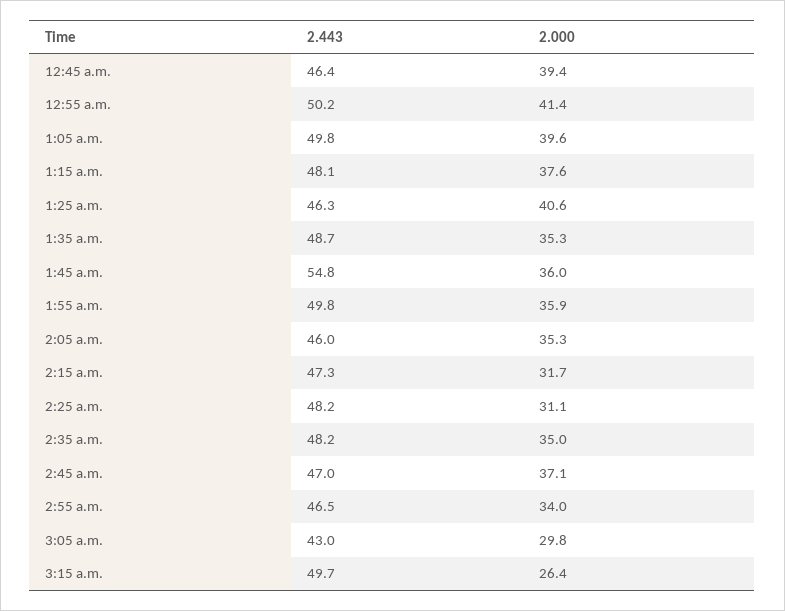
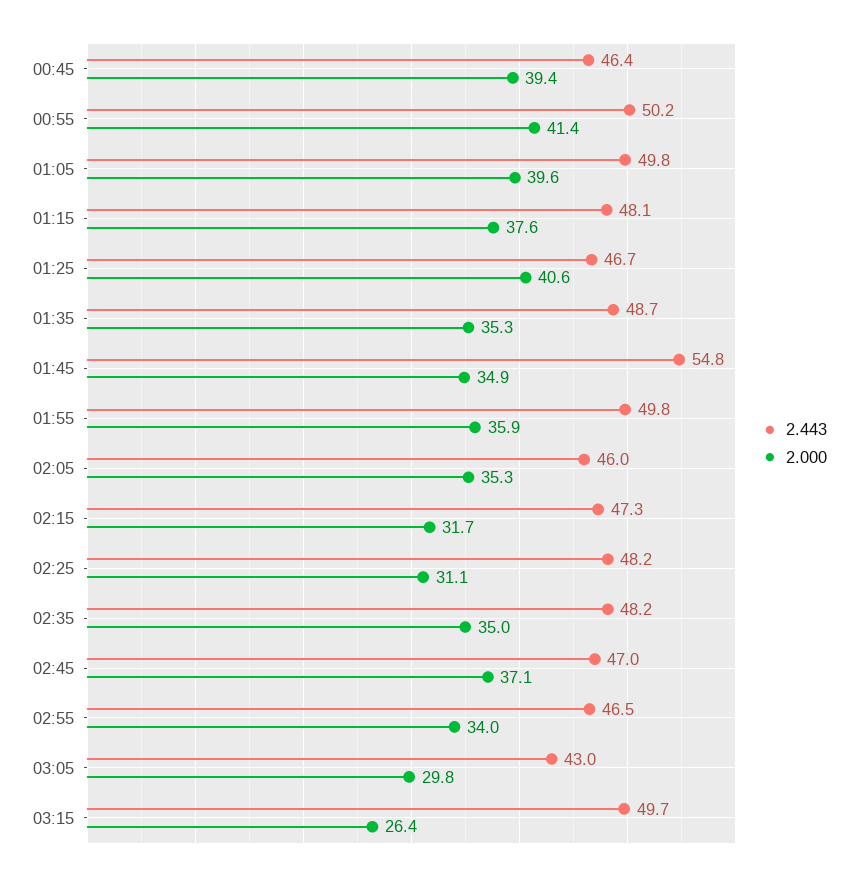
  {
    "2.443": {
      "12:45 a.m.": 46.4,
      "12:55 a.m.": 50.2,
      "1:05 a.m.": 49.8,
      "1:15 a.m.": 48.1,
-     "1:25 a.m.": 46.3,
+     "1:25 a.m.": 46.7,
      "1:35 a.m.": 48.7,
      "1:45 a.m.": 54.8,
      "1:55 a.m.": 49.8,
      "2:05 a.m.": 46,
      "2:15 a.m.": 47.3,
      "2:25 a.m.": 48.2,
      "2:35 a.m.": 48.2,
      "2:45 a.m.": 47,
      "2:55 a.m.": 46.5,
      "3:05 a.m.": 43,
      "3:15 a.m.": 49.7
    },
    "2.000": {
      "12:45 a.m.": 39.4,
      "12:55 a.m.": 41.4,
      "1:05 a.m.": 39.6,
      "1:15 a.m.": 37.6,
      "1:25 a.m.": 40.6,
      "1:35 a.m.": 35.3,
-     "1:45 a.m.": 36,
+     "1:45 a.m.": 34.9,
      "1:55 a.m.": 35.9,
      "2:05 a.m.": 35.3,
      "2:15 a.m.": 31.7,
      "2:25 a.m.": 31.1,
      "2:35 a.m.": 35,
      "2:45 a.m.": 37.1,
      "2:55 a.m.": 34,
      "3:05 a.m.": 29.8,
      "3:15 a.m.": 26.4
    }
  }

